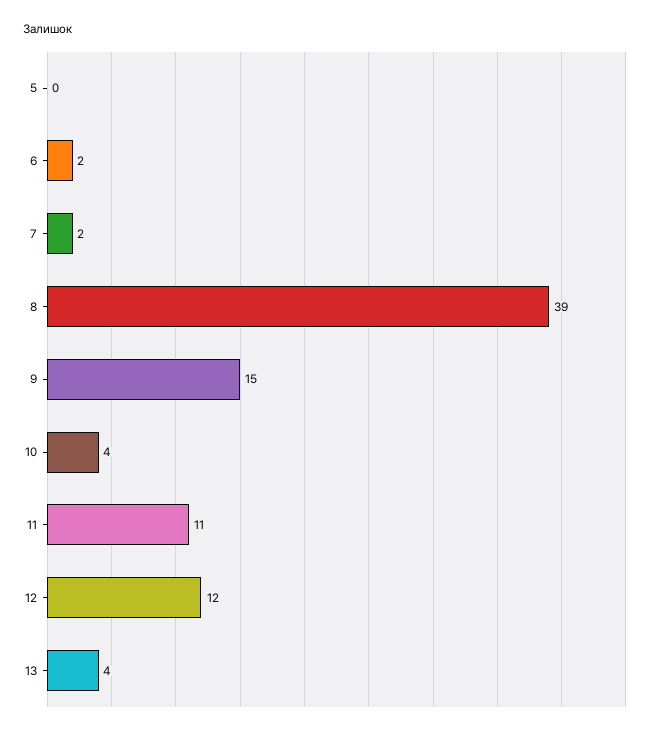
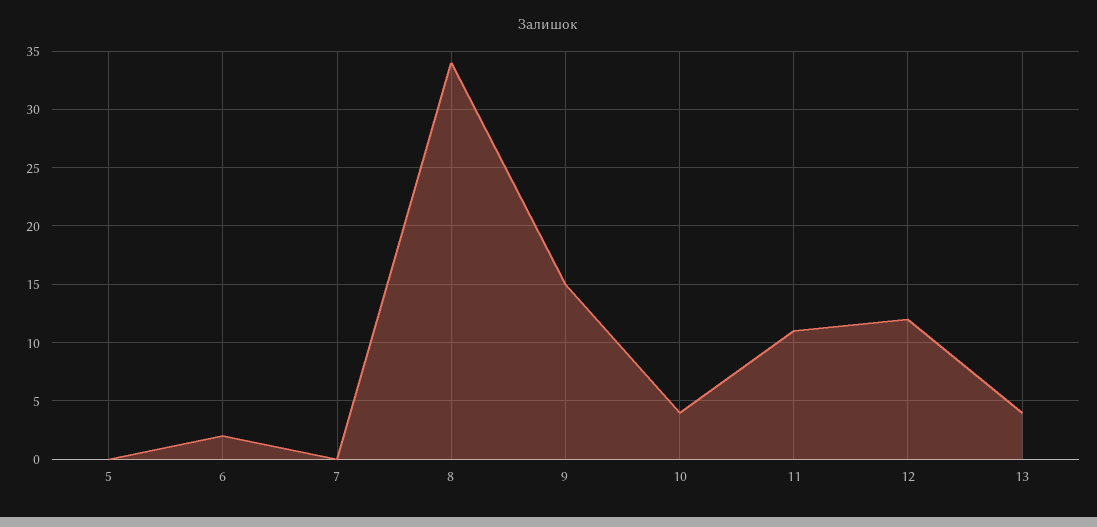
  {
    "5": 0,
    "6": 2,
-   "7": 2,
+   "7": 0,
-   "8": 39,
+   "8": 34,
    "9": 15,
    "10": 4,
    "11": 11,
    "12": 12,
    "13": 4
  }

